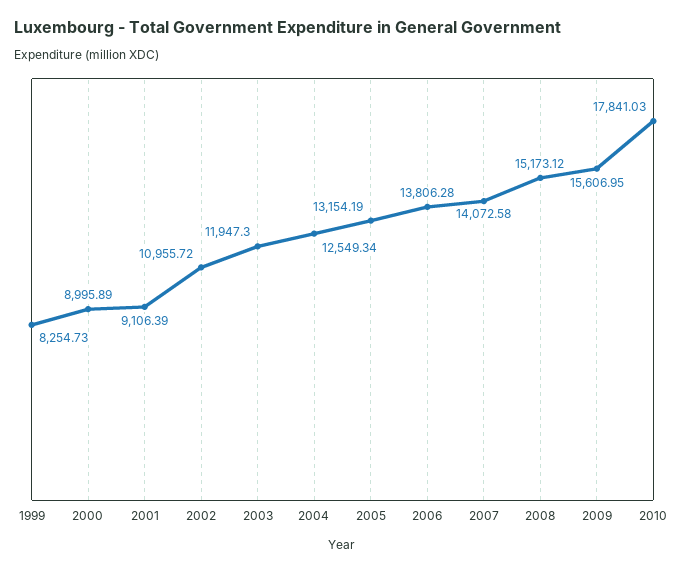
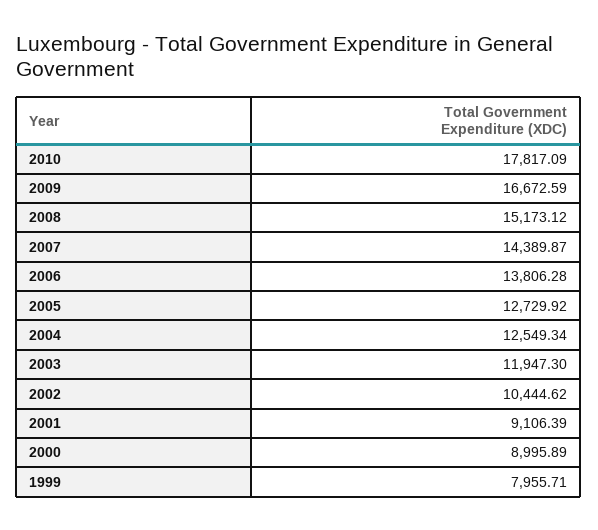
  {
-   "1999": 8254.73,
+   "1999": 7955.71,
    "2000": 8995.89,
    "2001": 9106.39,
-   "2002": 10955.72,
+   "2002": 10444.62,
    "2003": 11947.3,
    "2004": 12549.34,
-   "2005": 13154.19,
+   "2005": 12729.92,
    "2006": 13806.28,
-   "2007": 14072.58,
+   "2007": 14389.87,
    "2008": 15173.12,
-   "2009": 15606.95,
+   "2009": 16672.59,
-   "2010": 17841.03
+   "2010": 17817.09
  }

